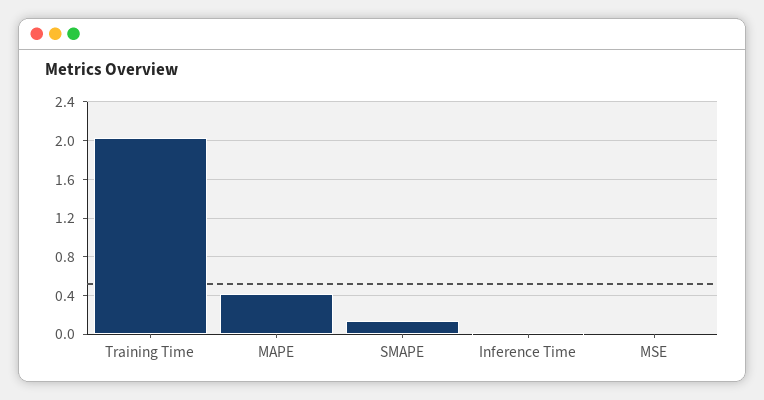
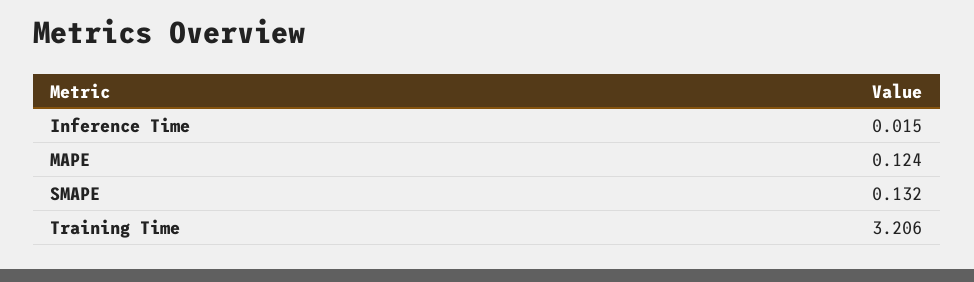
  {
-   "Training Time": 2,
+   "Training Time": 3.206,
-   "MAPE": 0.4,
+   "MAPE": 0.124,
    "SMAPE": 0.132,
-   "Inference Time": 0.015,
+   "Inference Time": 0.015
-   "MSE": 0
  }

